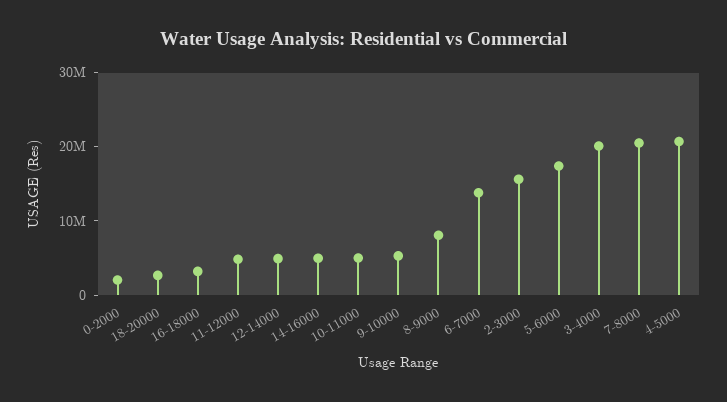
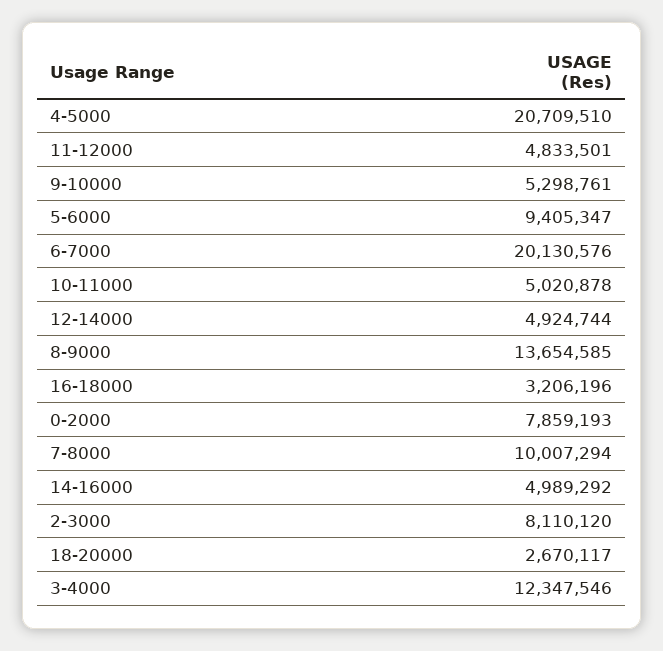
  {
-   "0-2000": 2000000,
+   "0-2000": 7859193,
    "18-20000": 2670117,
    "16-18000": 3206196,
    "11-12000": 4833501,
    "12-14000": 4924744,
    "14-16000": 4989292,
    "10-11000": 5020878,
    "9-10000": 5298761,
-   "8-9000": 8000000,
+   "8-9000": 13654585,
-   "6-7000": 14000000,
+   "6-7000": 20130576,
-   "2-3000": 16000000,
+   "2-3000": 8110120,
-   "5-6000": 18000000,
+   "5-6000": 9405347,
-   "3-4000": 20000000,
+   "3-4000": 12347546,
-   "7-8000": 20000000,
+   "7-8000": 10007294,
    "4-5000": 20709510
  }

